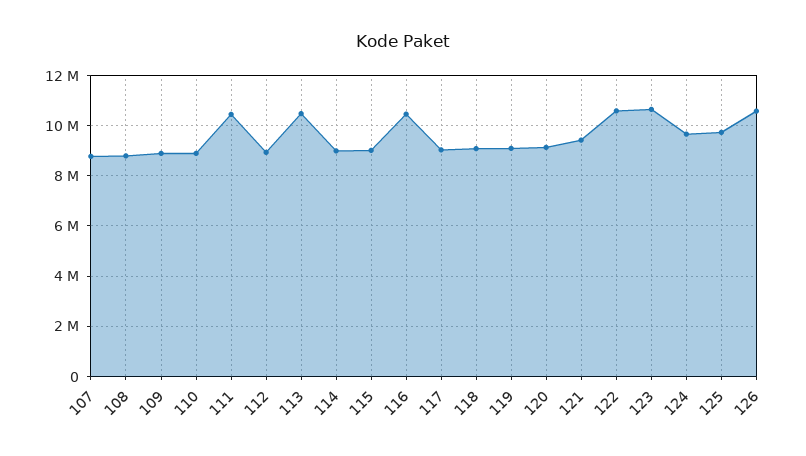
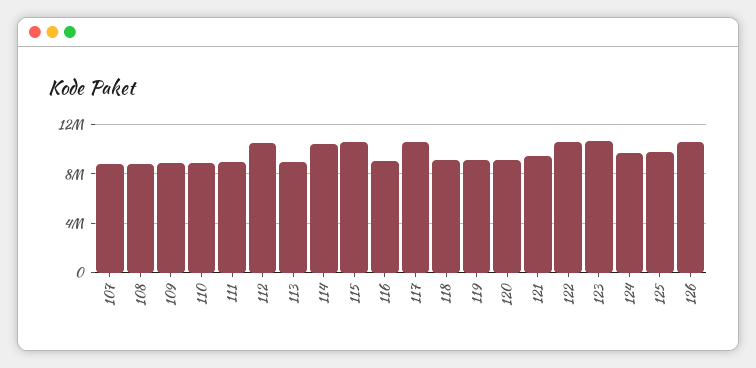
  {
    "107": 8750000,
    "108": 8750000,
    "109": 9000000,
    "110": 9000000,
-   "111": 10500000,
+   "111": 9000000,
-   "112": 9000000,
+   "112": 10500000,
-   "113": 10500000,
+   "113": 9000000,
-   "114": 9000000,
+   "114": 10500000,
-   "115": 9000000,
+   "115": 10500000,
-   "116": 10500000,
+   "116": 9000000,
-   "117": 9000000,
+   "117": 10500000,
    "118": 9000000,
    "119": 9000000,
    "120": 9250000,
    "121": 9500000,
    "122": 10500000,
    "123": 10750000,
    "124": 9750000,
    "125": 9750000,
    "126": 10500000
  }

